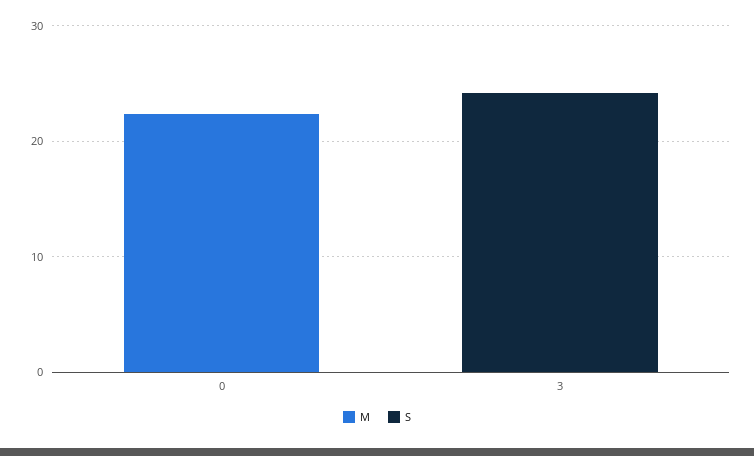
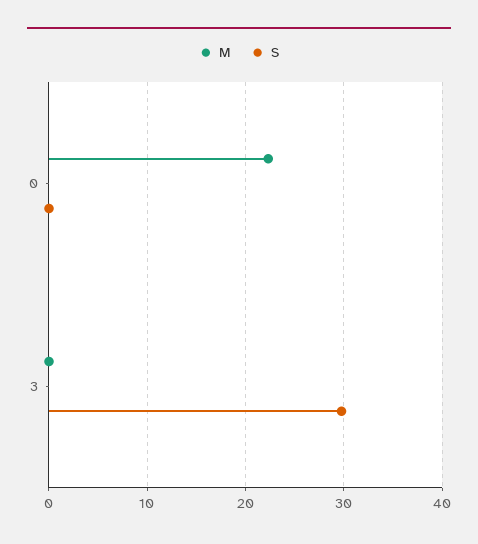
  {
    "M": {
      "0": 22,
      "3": 0
    },
    "S": {
      "0": 0,
-     "3": 24
+     "3": 30
    }
  }

